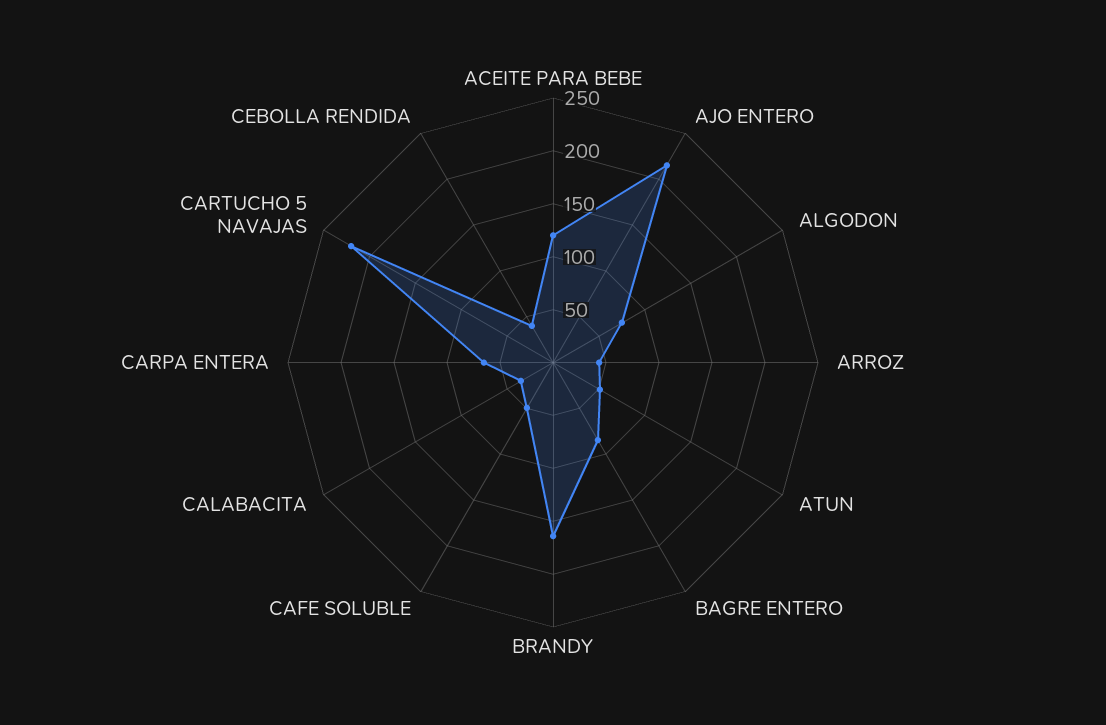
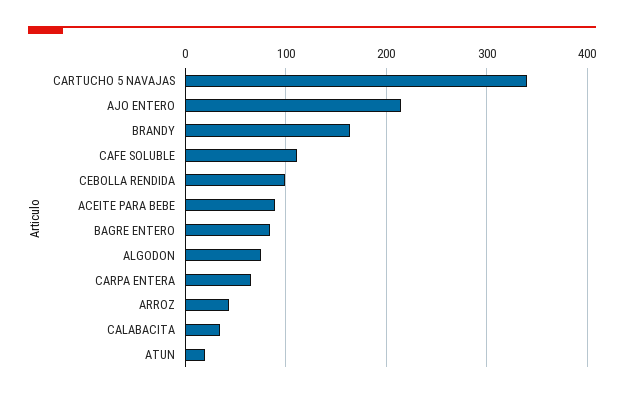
  {
-   "ACEITE PARA BEBE": 120,
+   "ACEITE PARA BEBE": 90,
    "AJO ENTERO": 220,
    "ALGODON": 80,
    "ARROZ": 40,
-   "ATUN": 50,
+   "ATUN": 20,
    "BAGRE ENTERO": 80,
    "BRANDY": 160,
-   "CAFE SOLUBLE": 50,
+   "CAFE SOLUBLE": 110,
    "CALABACITA": 30,
    "CARPA ENTERA": 70,
-   "CARTUCHO 5 NAVAJAS": 220,
+   "CARTUCHO 5 NAVAJAS": 340,
-   "CEBOLLA RENDIDA": 40
+   "CEBOLLA RENDIDA": 100
  }

